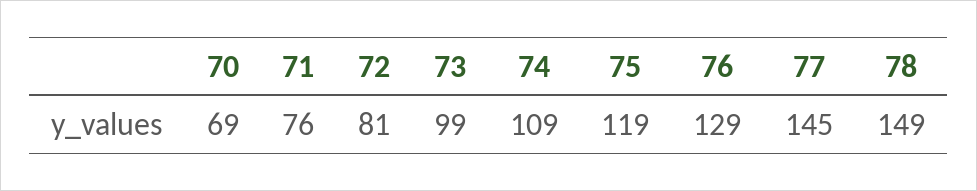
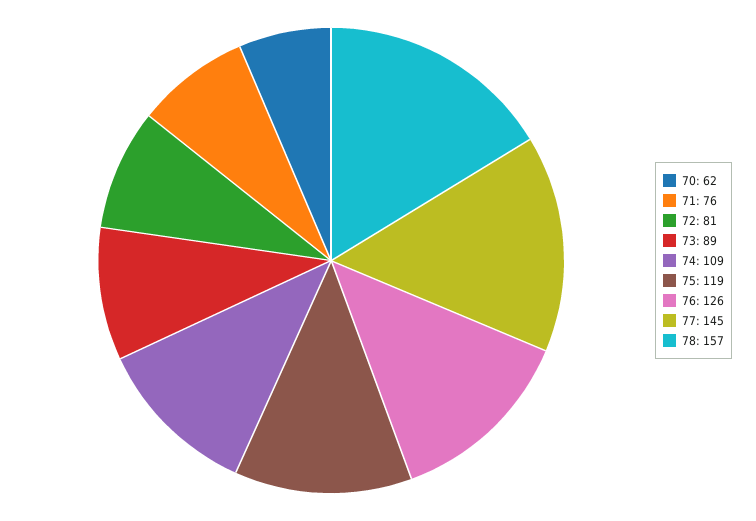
  {
-   "70": 69,
+   "70": 62,
    "71": 76,
    "72": 81,
-   "73": 99,
+   "73": 89,
    "74": 109,
    "75": 119,
-   "76": 129,
+   "76": 126,
    "77": 145,
-   "78": 149
+   "78": 157
  }

